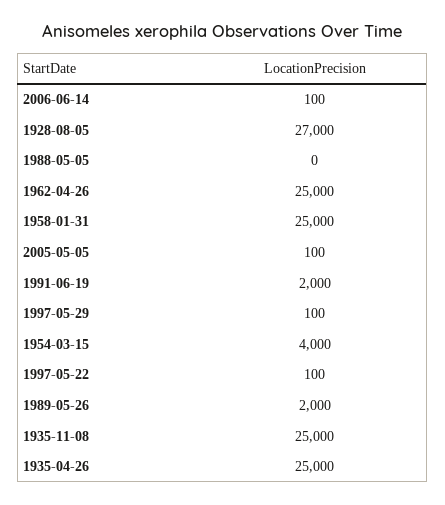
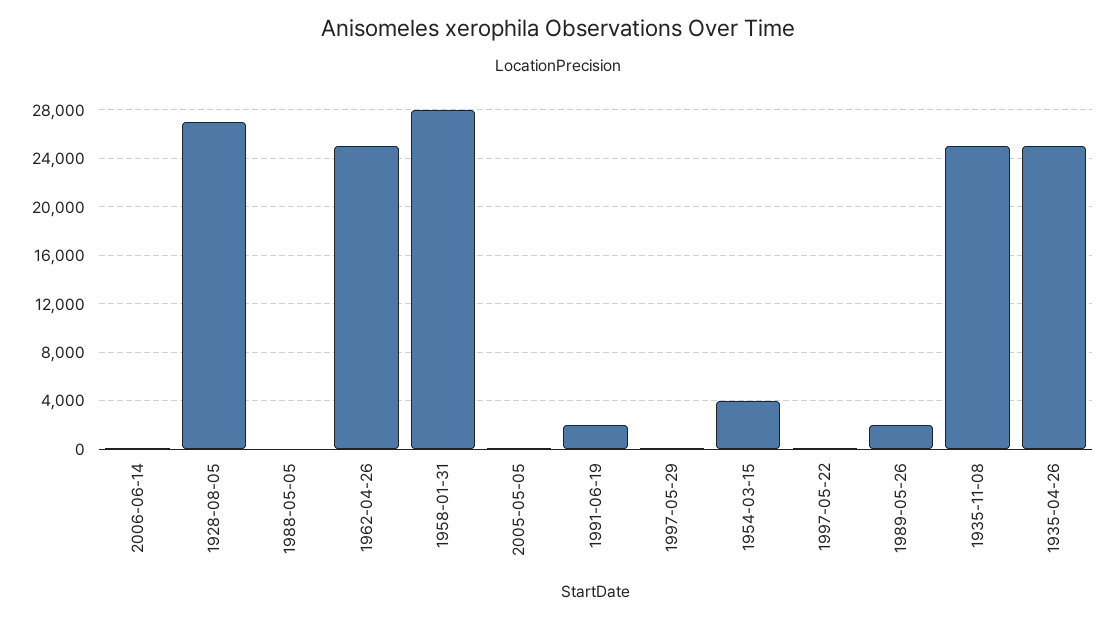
  {
    "2006-06-14": 100,
    "1928-08-05": 27000,
    "1988-05-05": 0,
    "1962-04-26": 25000,
-   "1958-01-31": 25000,
+   "1958-01-31": 28000,
    "2005-05-05": 100,
    "1991-06-19": 2000,
    "1997-05-29": 100,
    "1954-03-15": 4000,
    "1997-05-22": 100,
    "1989-05-26": 2000,
    "1935-11-08": 25000,
    "1935-04-26": 25000
  }

